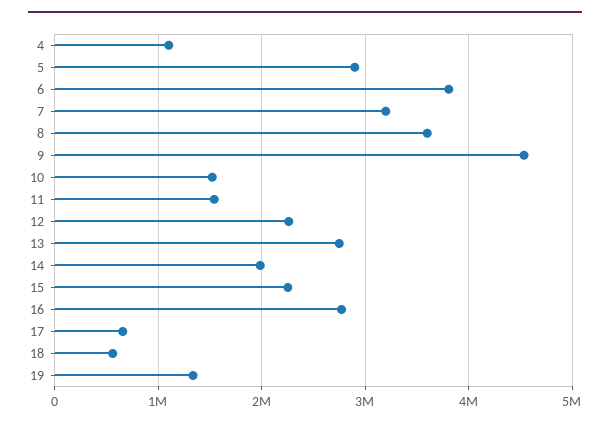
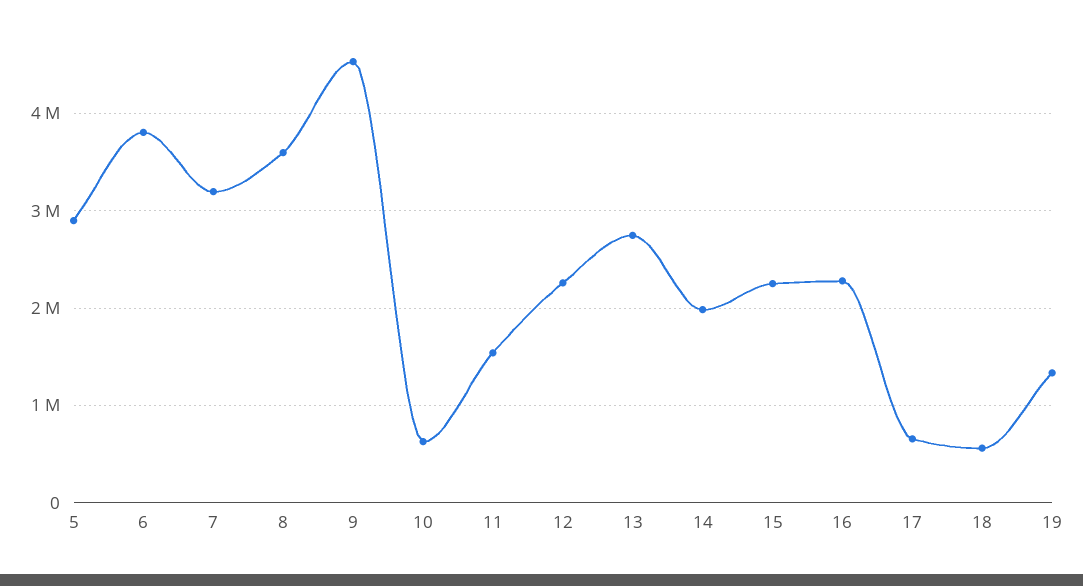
  {
-   "4": 1100000,
    "5": 2900000,
    "6": 3800000,
    "7": 3200000,
    "8": 3600000,
    "9": 4500000,
-   "10": 1500000,
+   "10": 600000,
    "11": 1500000,
    "12": 2300000,
    "13": 2700000,
    "14": 2000000,
    "15": 2300000,
-   "16": 2800000,
+   "16": 2300000,
    "17": 700000,
    "18": 600000,
    "19": 1300000
  }

